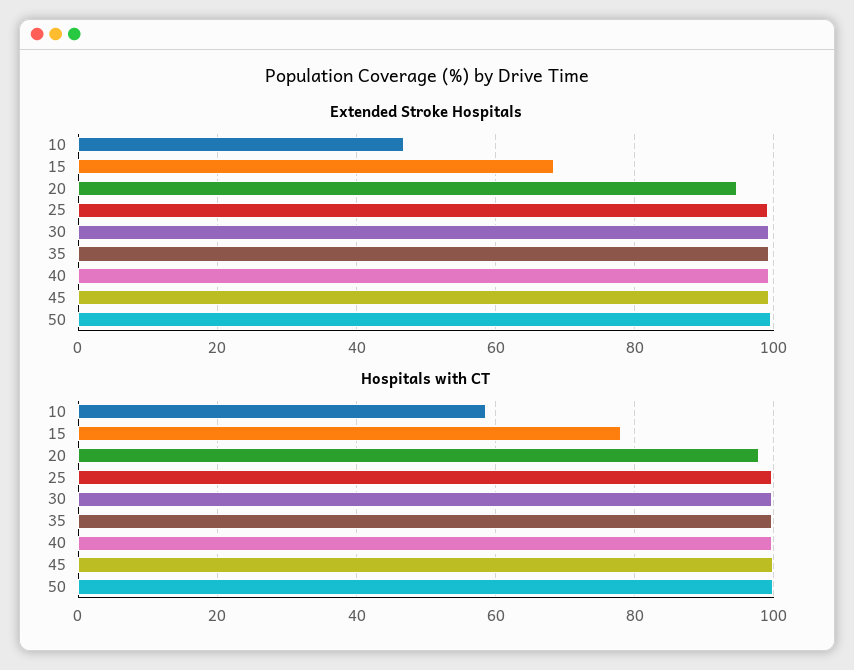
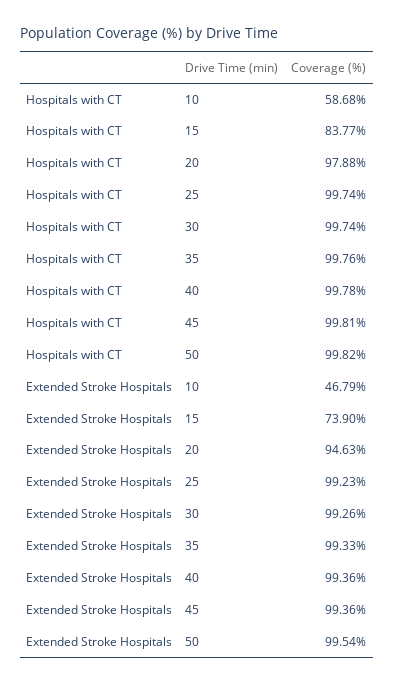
  {
    "Extended Stroke Hospitals": {
      "10": 46.79,
-     "15": 68,
+     "15": 73.9,
      "20": 94.63,
      "25": 99.23,
      "30": 99.26,
      "35": 99.33,
      "40": 99.36,
      "45": 99.36,
      "50": 99.54
    },
    "Hospitals with CT": {
      "10": 58.68,
-     "15": 78,
+     "15": 83.77,
      "20": 97.88,
      "25": 99.74,
      "30": 99.74,
      "35": 99.76,
      "40": 99.78,
      "45": 99.81,
      "50": 99.82
    }
  }

